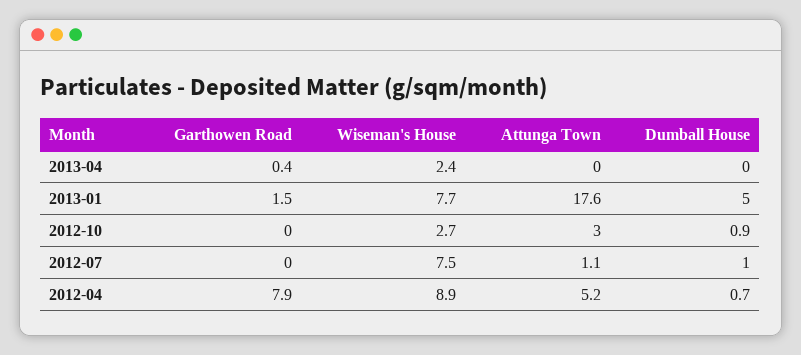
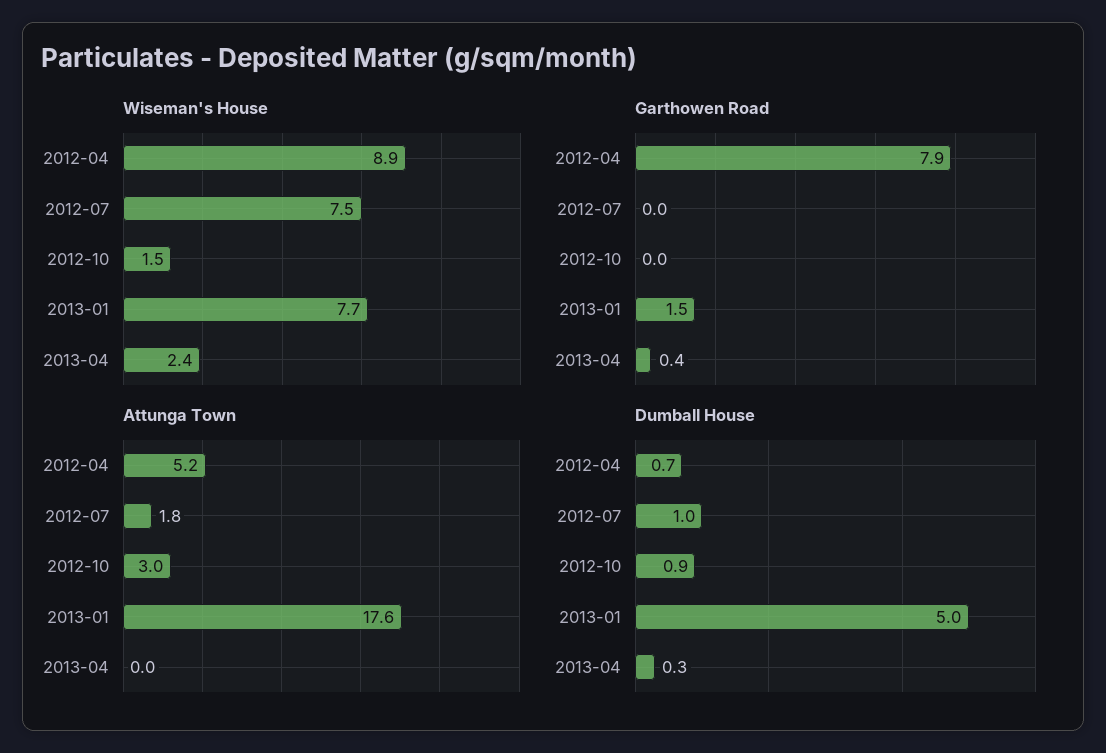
  {
    "Garthowen Road": {
      "2013-04": 0.4,
      "2013-01": 1.5,
      "2012-10": 0,
      "2012-07": 0,
      "2012-04": 7.9
    },
    "Wiseman's House": {
      "2013-04": 2.4,
      "2013-01": 7.7,
-     "2012-10": 2.7,
+     "2012-10": 1.5,
      "2012-07": 7.5,
      "2012-04": 8.9
    },
    "Attunga Town": {
      "2013-04": 0,
      "2013-01": 17.6,
      "2012-10": 3,
-     "2012-07": 1.1,
+     "2012-07": 1.8,
      "2012-04": 5.2
    },
    "Dumball House": {
-     "2013-04": 0,
+     "2013-04": 0.3,
      "2013-01": 5,
      "2012-10": 0.9,
      "2012-07": 1,
      "2012-04": 0.7
    }
  }

